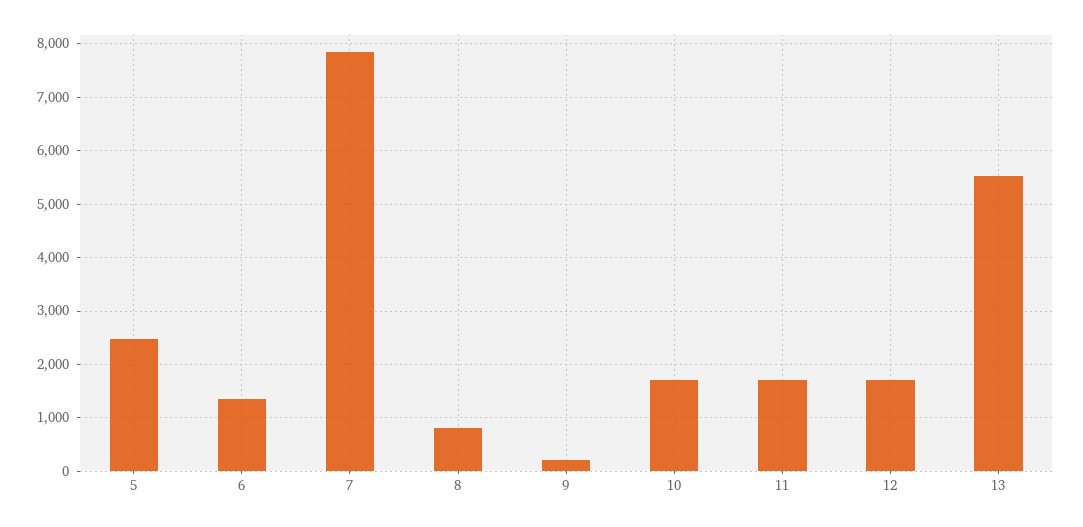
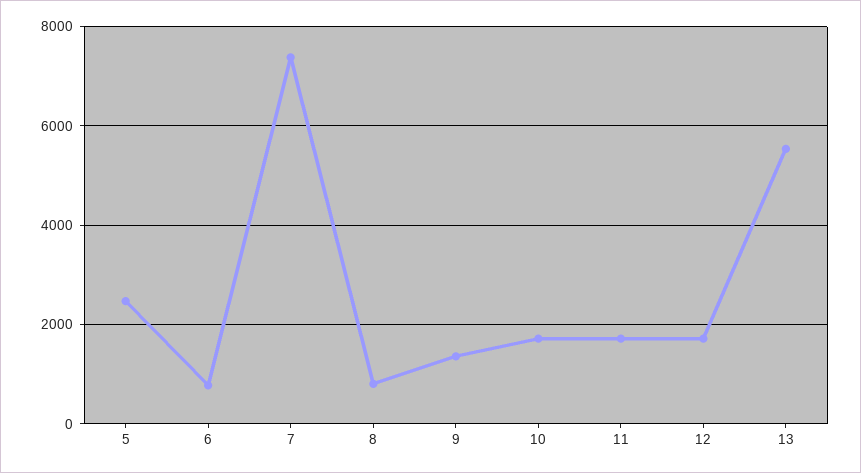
  {
    "5": 2400,
-   "6": 1400,
+   "6": 800,
-   "7": 7800,
+   "7": 7400,
    "8": 800,
-   "9": 200,
+   "9": 1400,
    "10": 1800,
    "11": 1800,
    "12": 1800,
    "13": 5600
  }

